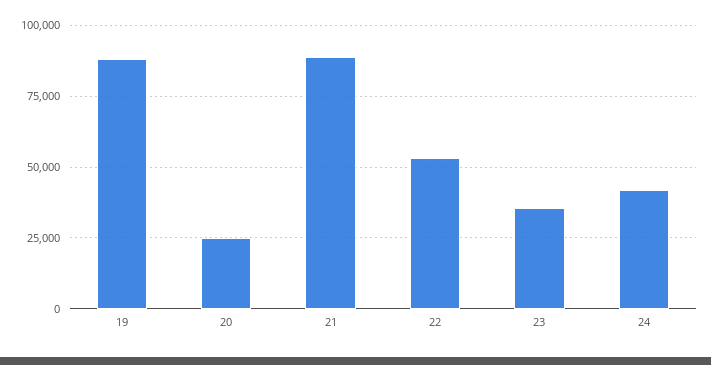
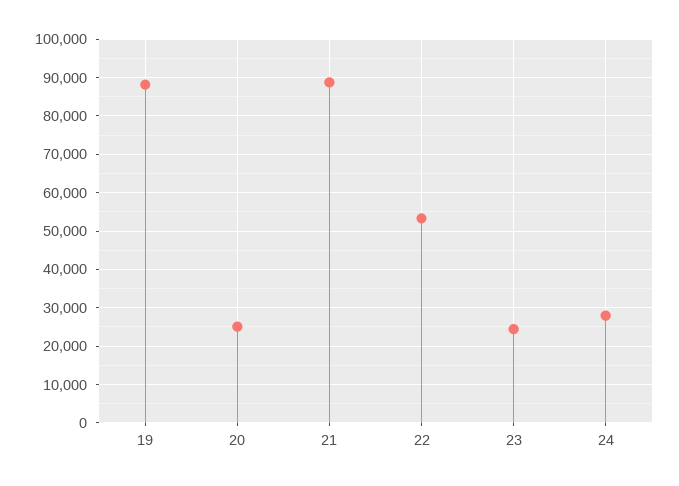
  {
    "19": 88000,
    "20": 26000,
    "21": 88000,
    "22": 54000,
-   "23": 35000,
+   "23": 24000,
-   "24": 42500
+   "24": 28000
  }

